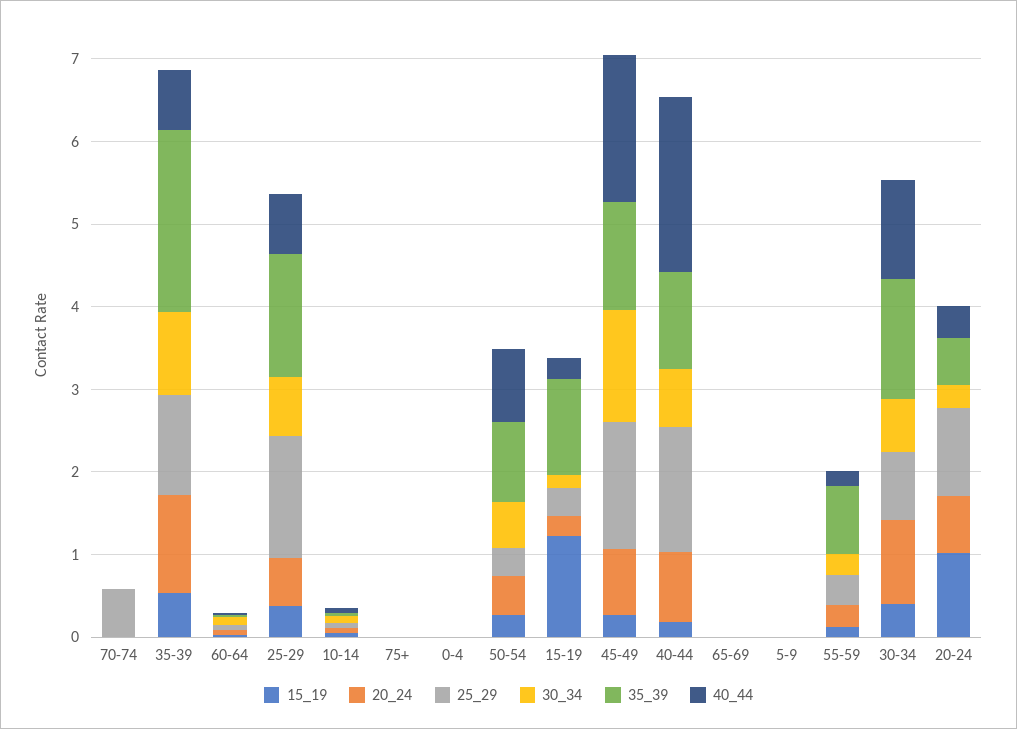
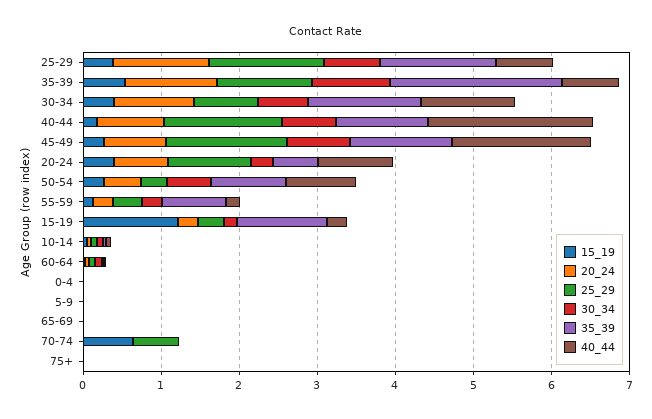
  {
    "15_19": {
-     "70-74": 0,
+     "70-74": 0.6,
      "35-39": 0.6,
      "60-64": 0,
      "25-29": 0.4,
      "10-14": 0,
      "75+": 0,
      "0-4": 0,
      "50-54": 0.2,
      "15-19": 1.2,
      "45-49": 0.2,
      "40-44": 0.2,
      "65-69": 0,
      "5-9": 0,
      "55-59": 0.2,
      "30-34": 0.4,
-     "20-24": 1
+     "20-24": 0.4
    },
    "20_24": {
      "70-74": 0,
      "35-39": 1.2,
      "60-64": 0,
-     "25-29": 0.6,
+     "25-29": 1.2,
      "10-14": 0,
      "75+": 0,
      "0-4": 0,
      "50-54": 0.4,
      "15-19": 0.2,
      "45-49": 0.8,
      "40-44": 0.8,
      "65-69": 0,
      "5-9": 0,
      "55-59": 0.2,
      "30-34": 1,
      "20-24": 0.6
    },
    "25_29": {
      "70-74": 0.6,
      "35-39": 1.2,
      "60-64": 0,
      "25-29": 1.4,
      "10-14": 0,
      "75+": 0,
      "0-4": 0,
      "50-54": 0.4,
      "15-19": 0.4,
      "45-49": 1.6,
      "40-44": 1.6,
      "65-69": 0,
      "5-9": 0,
      "55-59": 0.4,
      "30-34": 0.8,
      "20-24": 1
    },
    "30_34": {
      "70-74": 0,
      "35-39": 1,
      "60-64": 0,
      "25-29": 0.8,
      "10-14": 0,
      "75+": 0,
      "0-4": 0,
      "50-54": 0.6,
      "15-19": 0.2,
-     "45-49": 1.4,
+     "45-49": 0.8,
      "40-44": 0.6,
      "65-69": 0,
      "5-9": 0,
      "55-59": 0.2,
      "30-34": 0.6,
      "20-24": 0.2
    },
    "35_39": {
      "70-74": 0,
      "35-39": 2.2,
      "60-64": 0,
      "25-29": 1.4,
      "10-14": 0,
      "75+": 0,
      "0-4": 0,
      "50-54": 1,
      "15-19": 1.2,
      "45-49": 1.4,
      "40-44": 1.2,
      "65-69": 0,
      "5-9": 0,
      "55-59": 0.8,
      "30-34": 1.4,
      "20-24": 0.6
    },
    "40_44": {
      "70-74": 0,
      "35-39": 0.8,
      "60-64": 0,
      "25-29": 0.8,
      "10-14": 0,
      "75+": 0,
      "0-4": 0,
      "50-54": 0.8,
      "15-19": 0.2,
      "45-49": 1.8,
      "40-44": 2.2,
      "65-69": 0,
      "5-9": 0,
      "55-59": 0.2,
      "30-34": 1.2,
-     "20-24": 0.4
+     "20-24": 1
    }
  }

